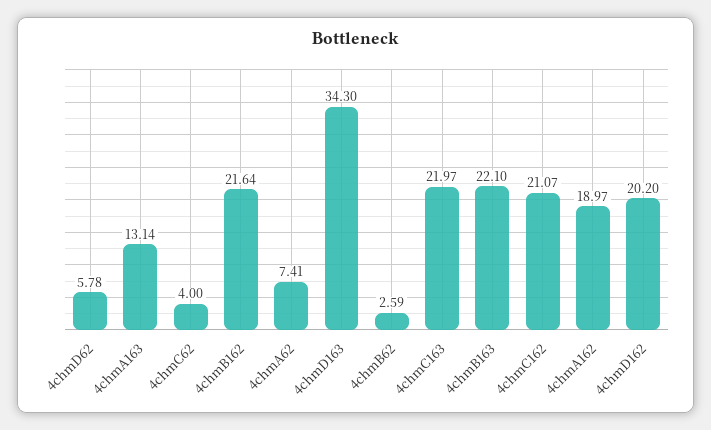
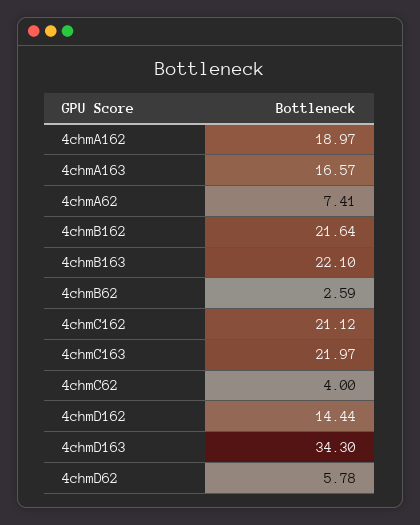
  {
    "4chmD62": 5.78,
-   "4chmA163": 13.14,
+   "4chmA163": 16.57,
    "4chmC62": 4,
    "4chmB162": 21.64,
    "4chmA62": 7.41,
    "4chmD163": 34.3,
    "4chmB62": 2.59,
    "4chmC163": 21.97,
    "4chmB163": 22.1,
-   "4chmC162": 21.07,
+   "4chmC162": 21.12,
    "4chmA162": 18.97,
-   "4chmD162": 20.2
+   "4chmD162": 14.44
  }

